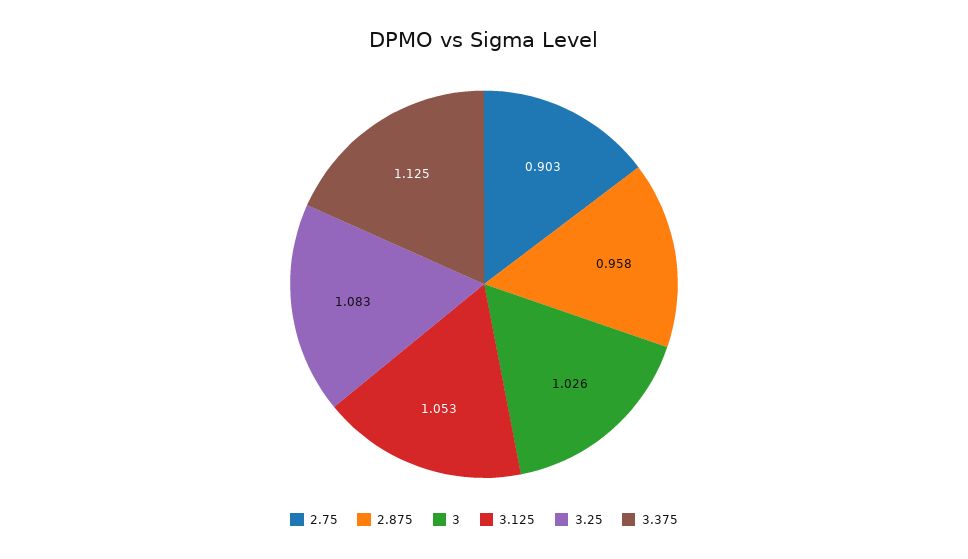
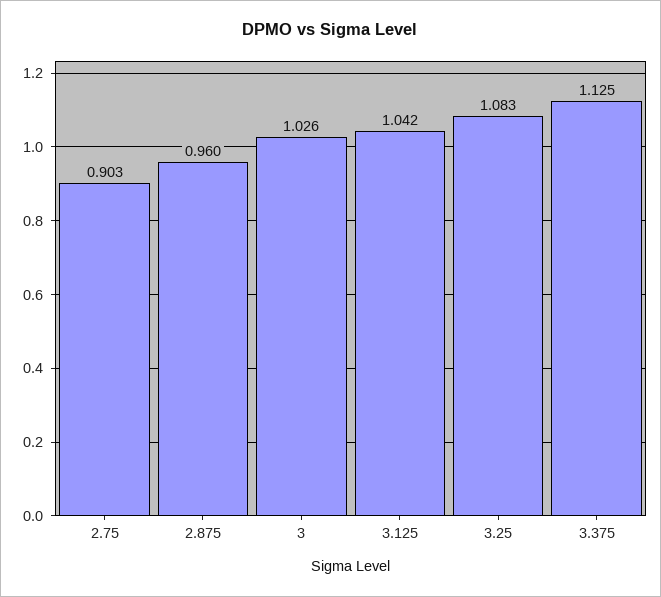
  {
    "2.75": 0.903,
-   "2.875": 0.958,
+   "2.875": 0.96,
    "3": 1.026,
-   "3.125": 1.053,
+   "3.125": 1.042,
    "3.25": 1.083,
    "3.375": 1.125
  }

